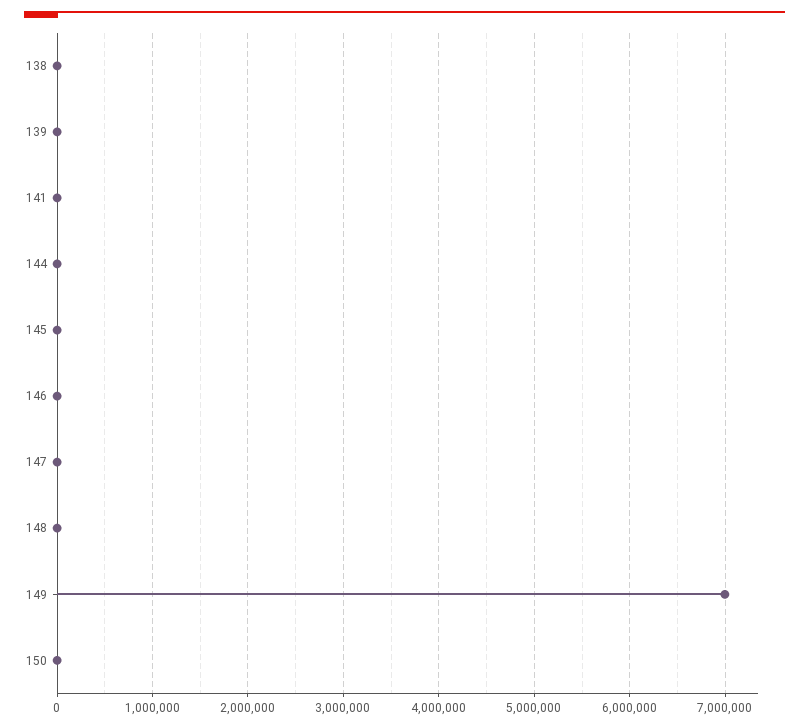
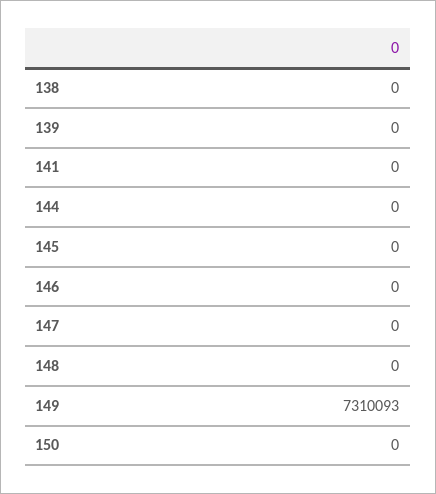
  {
    "138": 0,
    "139": 0,
    "141": 0,
    "144": 0,
    "145": 0,
    "146": 0,
    "147": 0,
    "148": 0,
-   "149": 7000000,
+   "149": 7310093,
    "150": 0
  }

